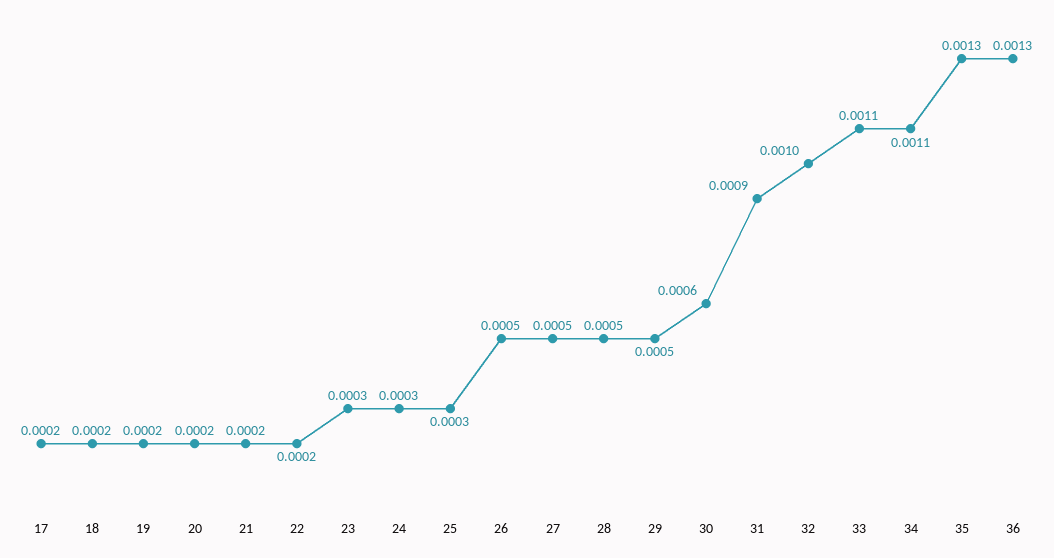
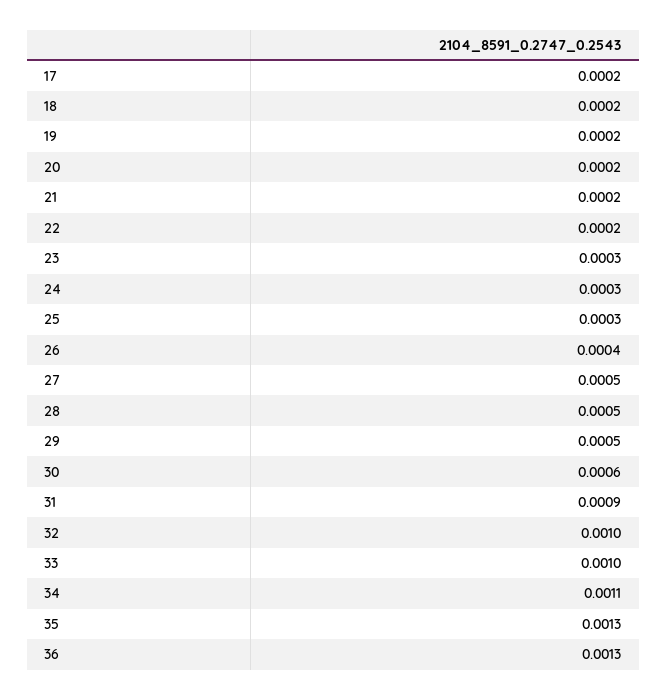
  {
    "17": 0.0002,
    "18": 0.0002,
    "19": 0.0002,
    "20": 0.0002,
    "21": 0.0002,
    "22": 0.0002,
    "23": 0.0003,
    "24": 0.0003,
    "25": 0.0003,
-   "26": 0.0005,
+   "26": 0.0004,
    "27": 0.0005,
    "28": 0.0005,
    "29": 0.0005,
    "30": 0.0006,
    "31": 0.0009,
    "32": 0.001,
-   "33": 0.0011,
+   "33": 0.001,
    "34": 0.0011,
    "35": 0.0013,
    "36": 0.0013
  }

